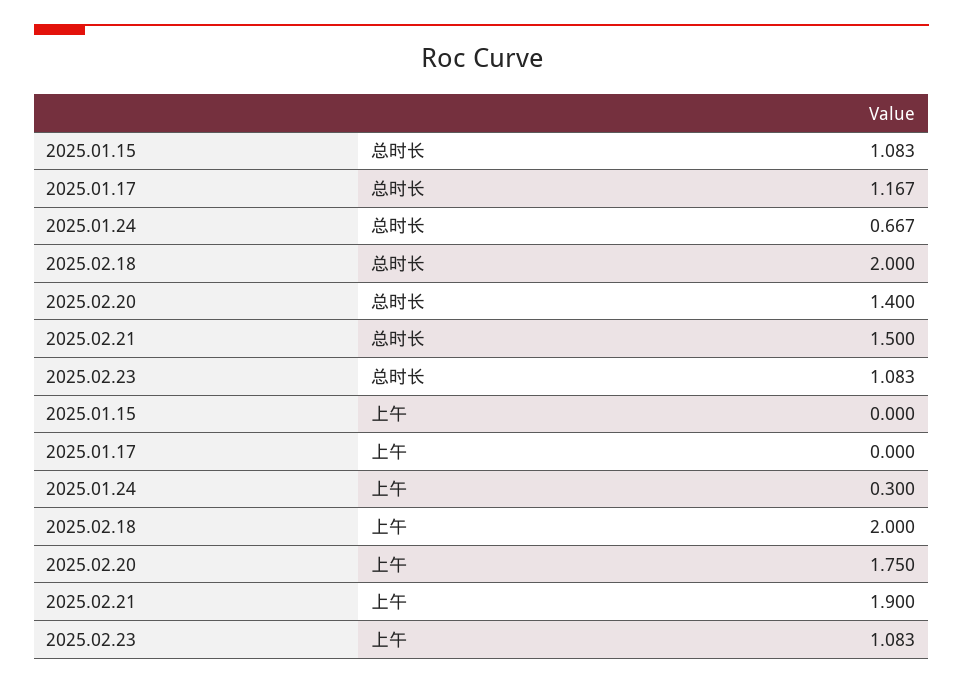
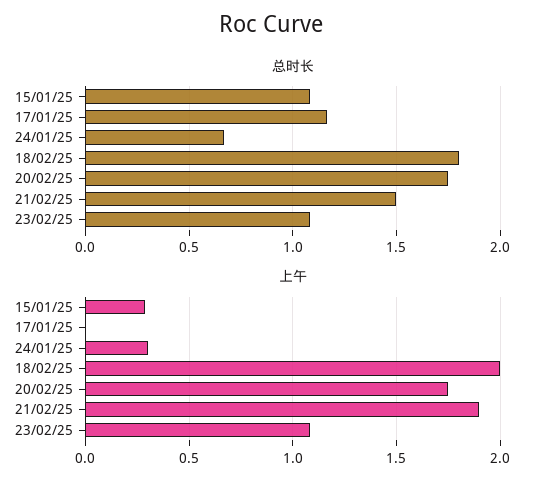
  {
    "总时长": {
      "2025.01.15": 1.083,
      "2025.01.17": 1.167,
      "2025.01.24": 0.667,
-     "2025.02.18": 2,
+     "2025.02.18": 1.8,
-     "2025.02.20": 1.4,
+     "2025.02.20": 1.75,
      "2025.02.21": 1.5,
      "2025.02.23": 1.083
    },
    "上午": {
-     "2025.01.15": 0,
+     "2025.01.15": 0.3,
      "2025.01.17": 0,
      "2025.01.24": 0.3,
      "2025.02.18": 2,
      "2025.02.20": 1.75,
      "2025.02.21": 1.9,
      "2025.02.23": 1.083
    }
  }

